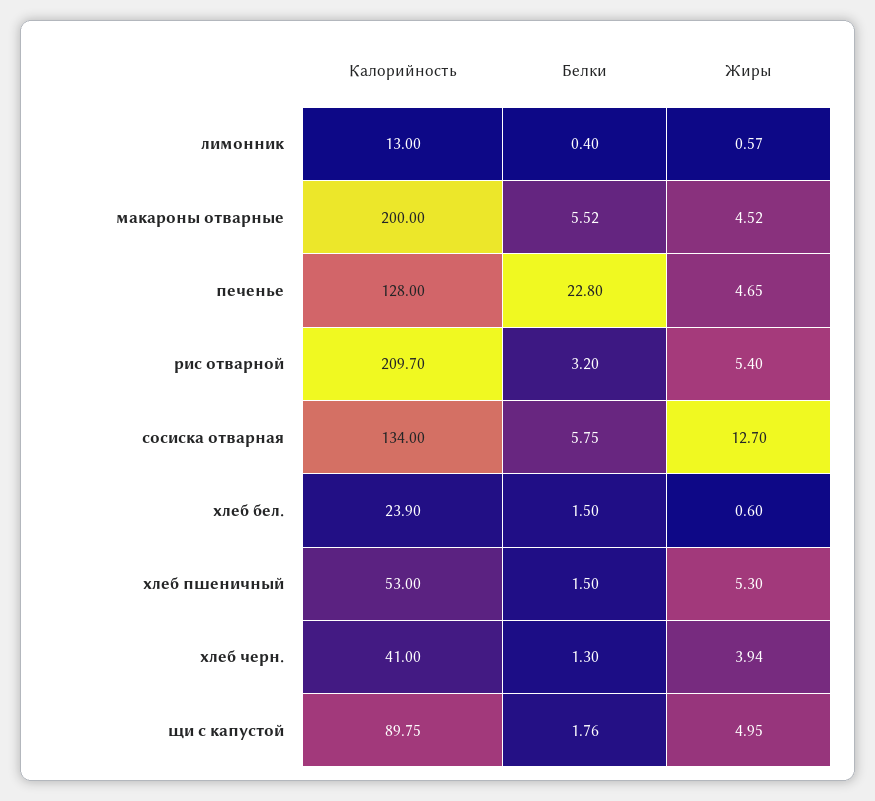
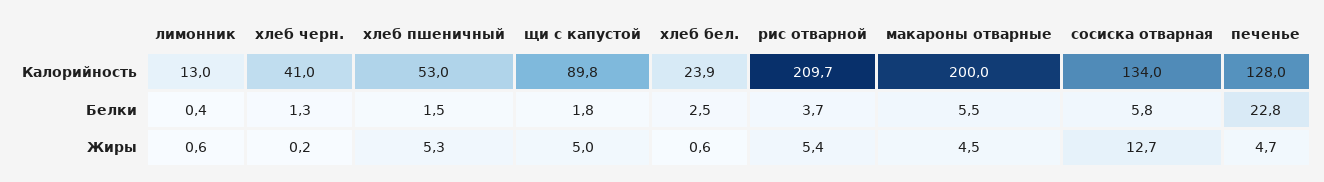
  {
    "Калорийность": {
      "лимонник": 13,
      "макароны отварные": 200,
      "печенье": 128,
      "рис отварной": 209.7,
      "сосиска отварная": 134,
      "хлеб бел.": 23.9,
      "хлеб пшеничный": 53,
      "хлеб черн.": 41,
      "щи с капустой": 89.75
    },
    "Белки": {
      "лимонник": 0.4,
      "макароны отварные": 5.52,
      "печенье": 22.8,
-     "рис отварной": 3.2,
+     "рис отварной": 3.7,
      "сосиска отварная": 5.75,
-     "хлеб бел.": 1.5,
+     "хлеб бел.": 2.5,
      "хлеб пшеничный": 1.5,
      "хлеб черн.": 1.3,
      "щи с капустой": 1.76
    },
    "Жиры": {
      "лимонник": 0.57,
      "макароны отварные": 4.52,
      "печенье": 4.65,
      "рис отварной": 5.4,
      "сосиска отварная": 12.7,
      "хлеб бел.": 0.6,
      "хлеб пшеничный": 5.3,
-     "хлеб черн.": 3.94,
+     "хлеб черн.": 0.2,
      "щи с капустой": 4.95
    }
  }

